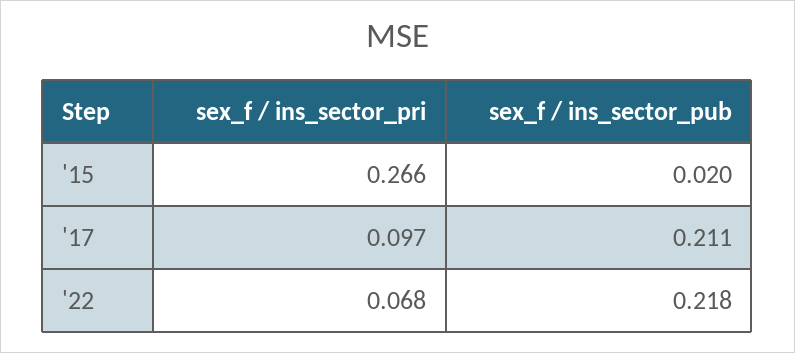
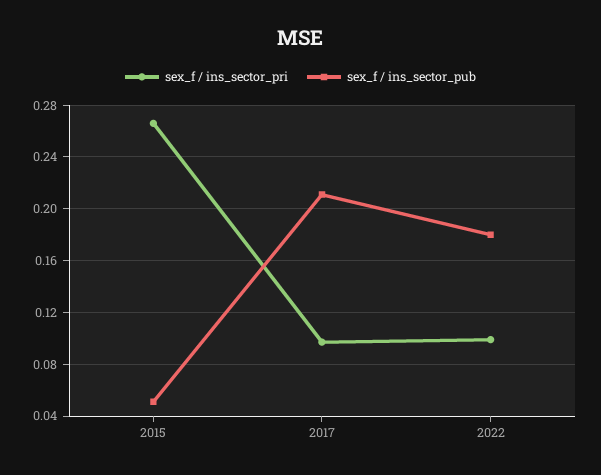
  {
    "sex_f / ins_sector_pri": {
      "'15": 0.266,
      "'17": 0.097,
-     "'22": 0.068
+     "'22": 0.1
    },
    "sex_f / ins_sector_pub": {
-     "'15": 0.02,
+     "'15": 0.05,
      "'17": 0.211,
-     "'22": 0.218
+     "'22": 0.18
    }
  }

